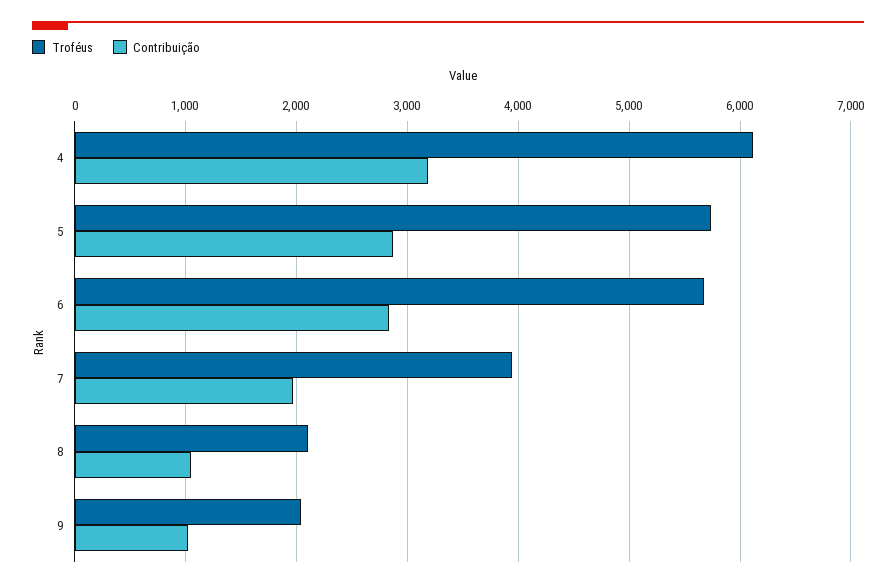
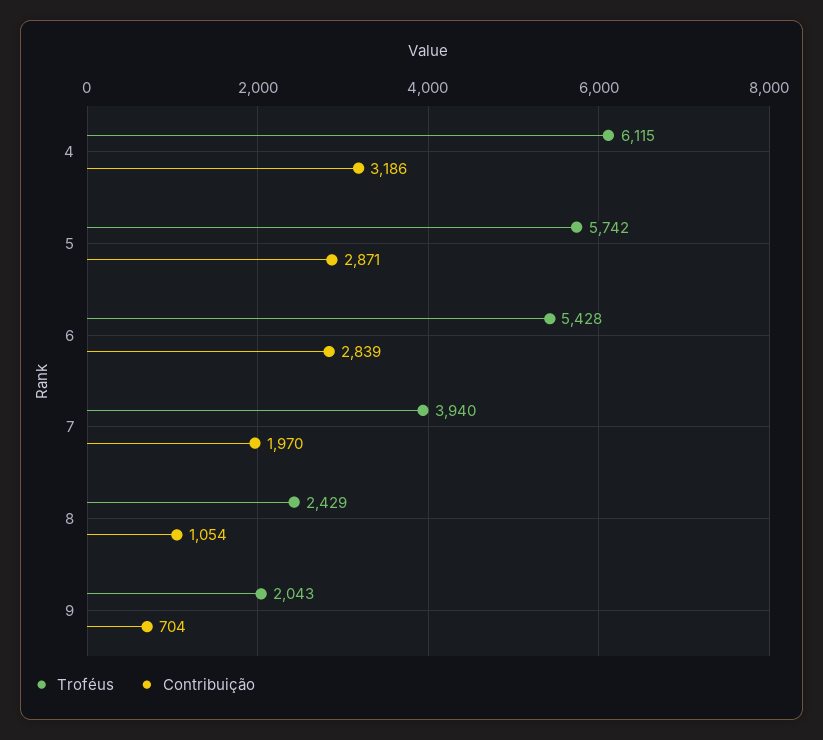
  {
    "Troféus": {
      "4": 6115,
      "5": 5742,
-     "6": 5700,
+     "6": 5428,
      "7": 3940,
-     "8": 2100,
+     "8": 2429,
      "9": 2043
    },
    "Contribuição": {
      "4": 3186,
      "5": 2871,
      "6": 2839,
      "7": 1970,
      "8": 1054,
-     "9": 1000
+     "9": 704
    }
  }

